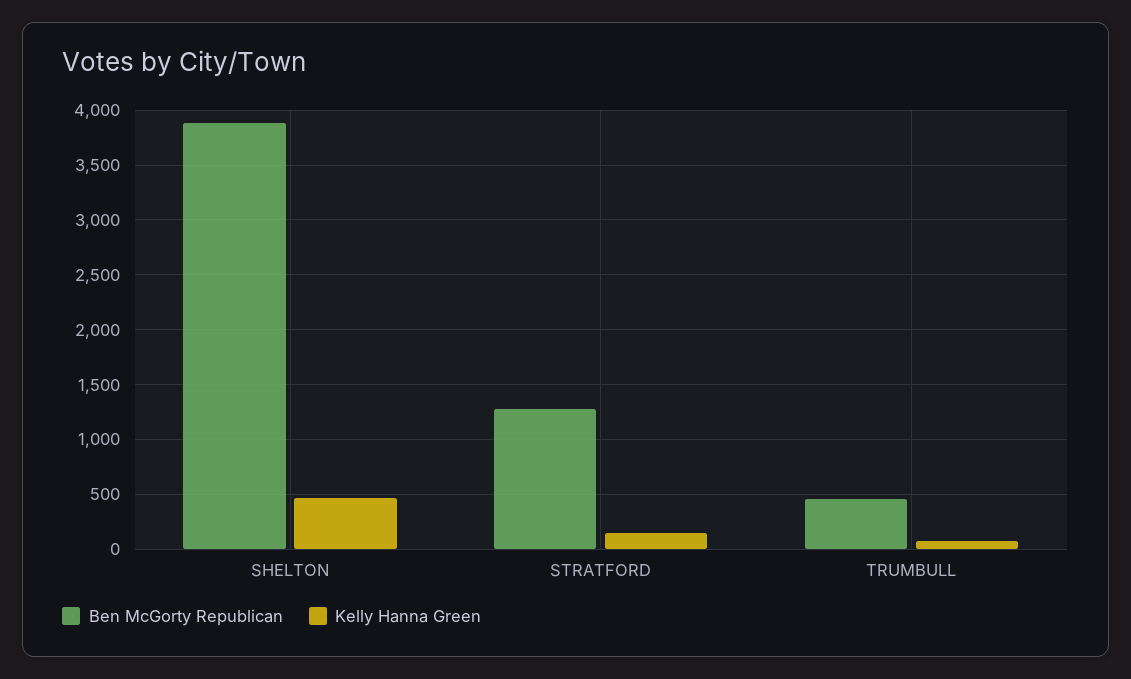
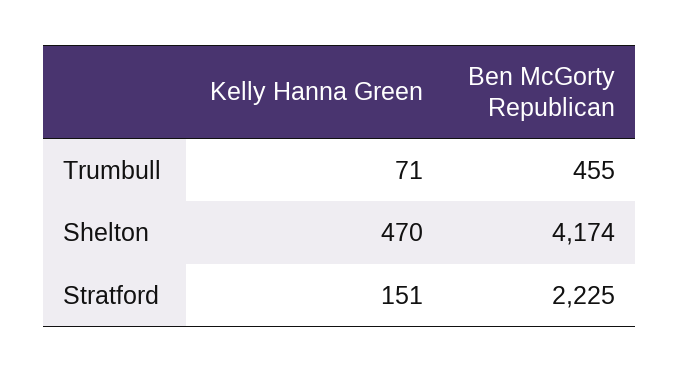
  {
    "Ben McGorty Republican": {
-     "SHELTON": 3900,
+     "SHELTON": 4174,
-     "STRATFORD": 1300,
+     "STRATFORD": 2225,
      "TRUMBULL": 455
    },
    "Kelly Hanna Green": {
      "SHELTON": 470,
      "STRATFORD": 151,
      "TRUMBULL": 71
    }
  }

